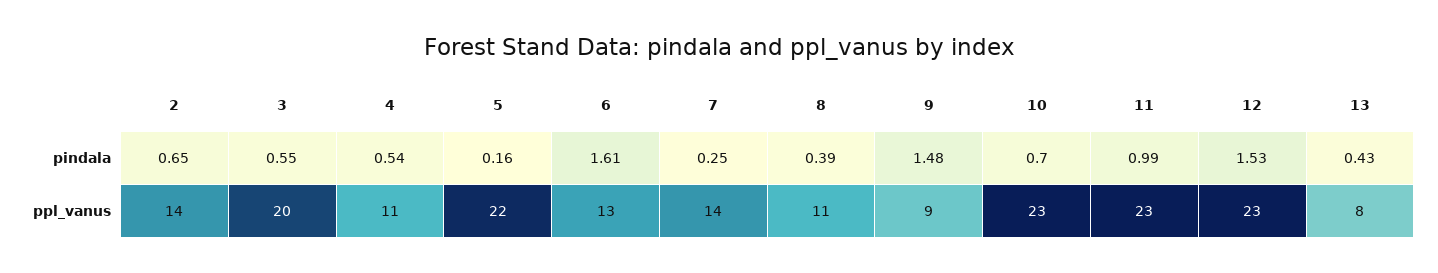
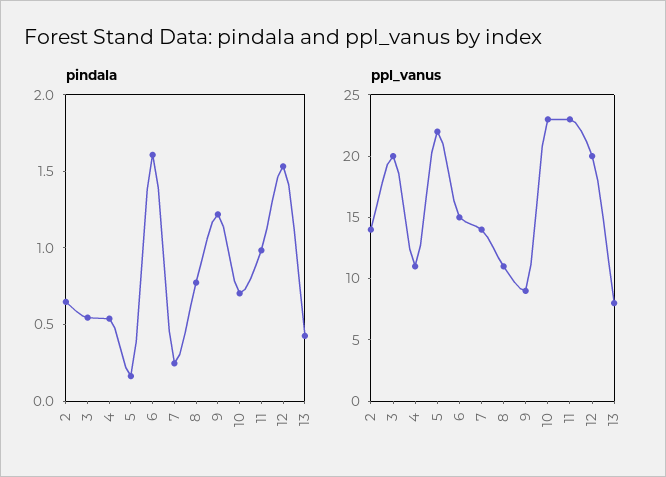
  {
    "pindala": {
      "2": 0.65,
      "3": 0.55,
      "4": 0.54,
      "5": 0.16,
      "6": 1.61,
      "7": 0.25,
-     "8": 0.39,
+     "8": 0.8,
-     "9": 1.48,
+     "9": 1.2,
      "10": 0.7,
      "11": 0.99,
      "12": 1.53,
      "13": 0.43
    },
    "ppl_vanus": {
      "2": 14,
      "3": 20,
      "4": 11,
      "5": 22,
-     "6": 13,
+     "6": 15,
      "7": 14,
      "8": 11,
      "9": 9,
      "10": 23,
      "11": 23,
-     "12": 23,
+     "12": 20,
      "13": 8
    }
  }

